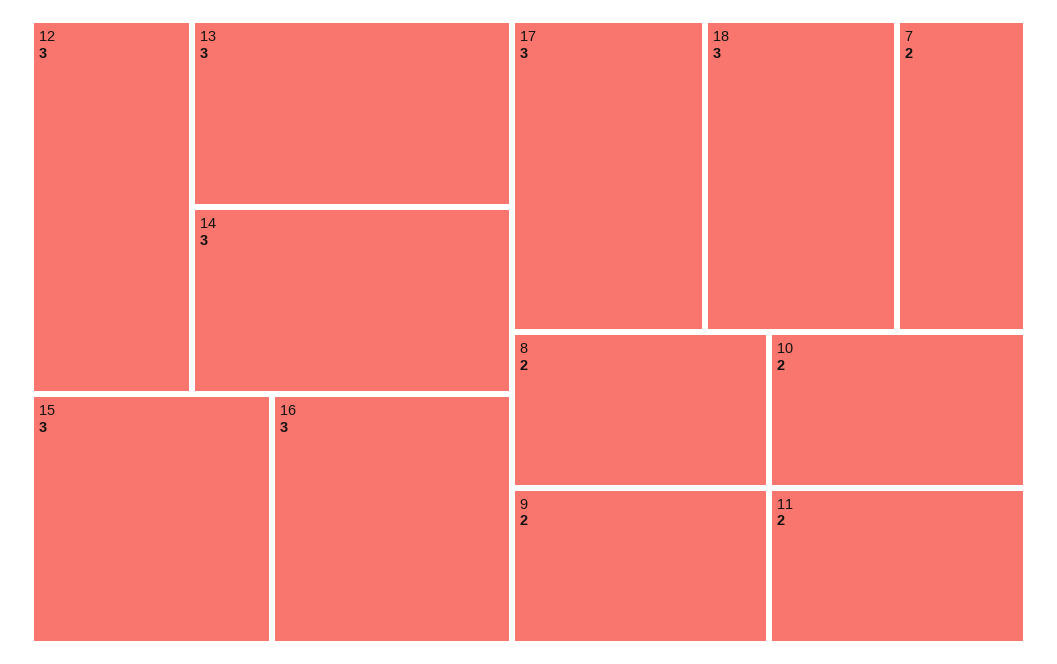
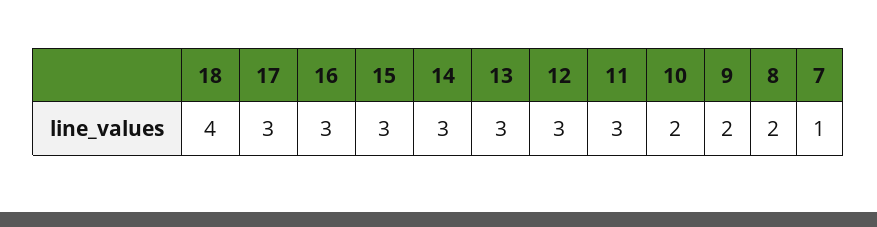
  {
    "12": 3,
    "13": 3,
    "14": 3,
    "15": 3,
    "16": 3,
    "17": 3,
-   "18": 3,
+   "18": 4,
-   "7": 2,
+   "7": 1,
    "8": 2,
    "9": 2,
    "10": 2,
-   "11": 2
+   "11": 3
  }

